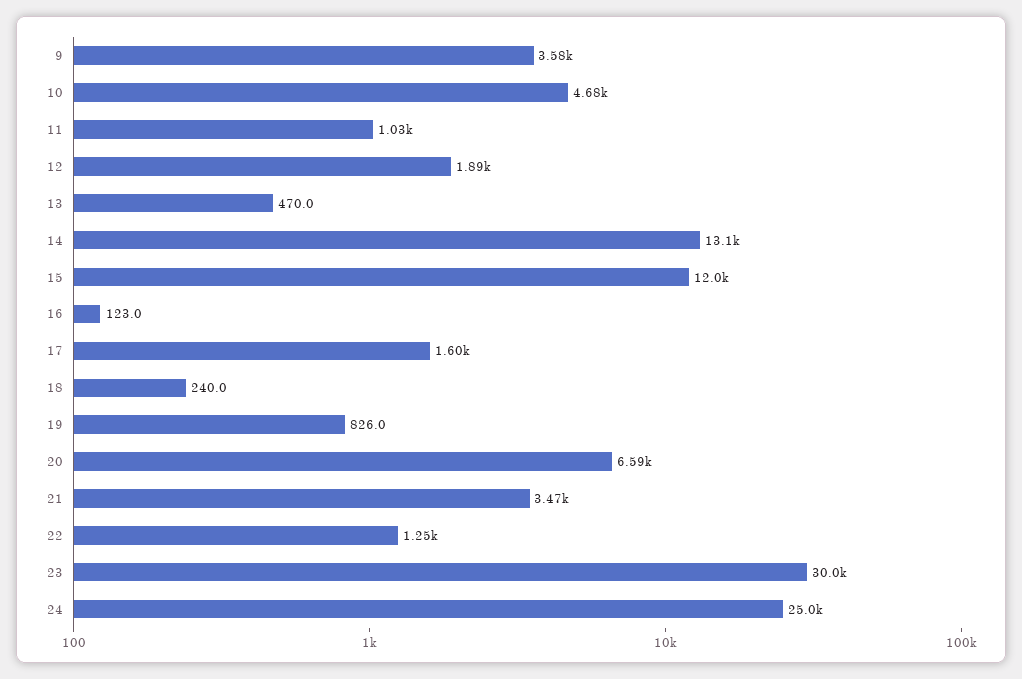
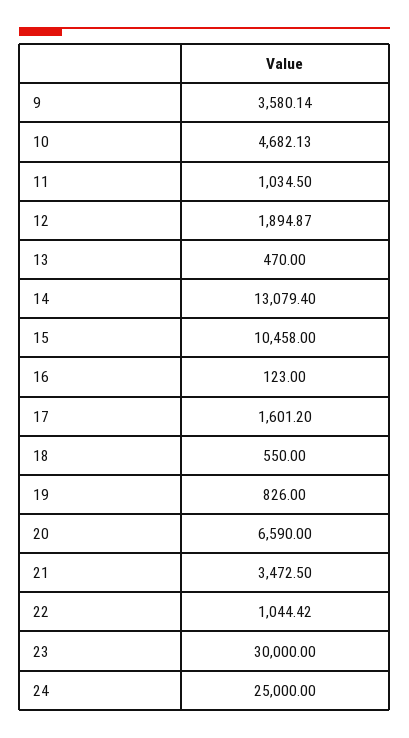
  {
    "9": 3580.14,
    "10": 4682.13,
    "11": 1034.5,
    "12": 1894.87,
    "13": 470,
    "14": 13079.4,
-   "15": 12000,
+   "15": 10458,
    "16": 123,
    "17": 1601.2,
-   "18": 240,
+   "18": 550,
    "19": 826,
    "20": 6590,
    "21": 3472.5,
-   "22": 1250,
+   "22": 1044.42,
    "23": 30000,
    "24": 25000
  }

